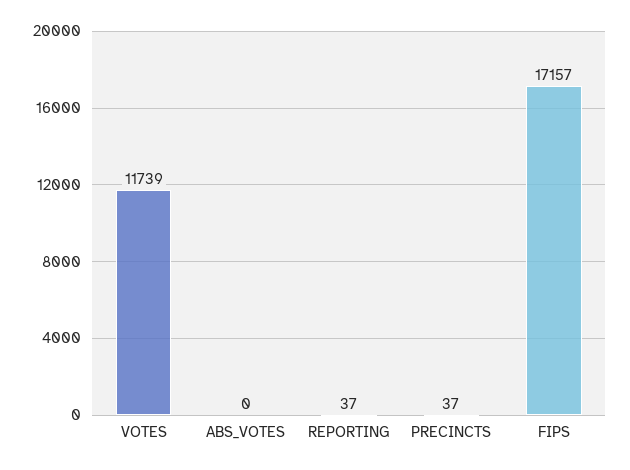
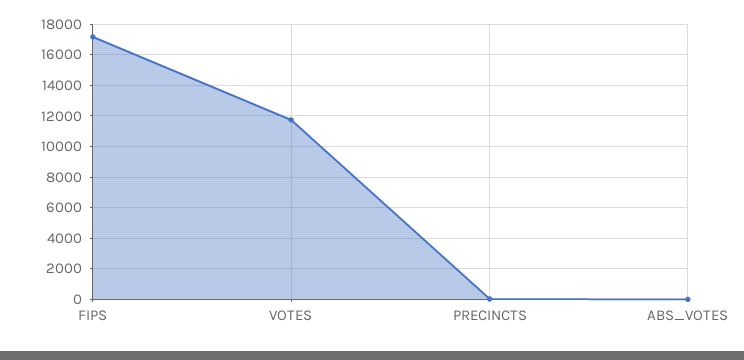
  {
    "VOTES": 11739,
    "ABS_VOTES": 0,
-   "REPORTING": 37,
    "PRECINCTS": 37,
    "FIPS": 17157
  }

